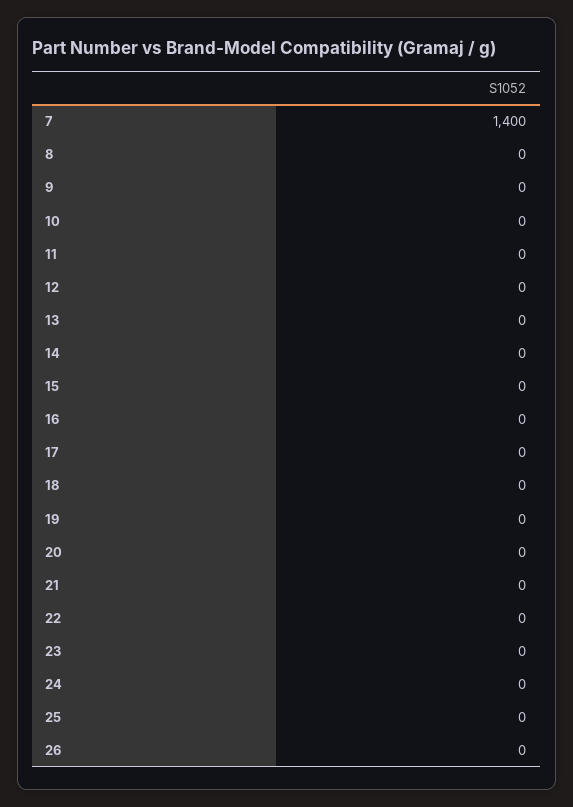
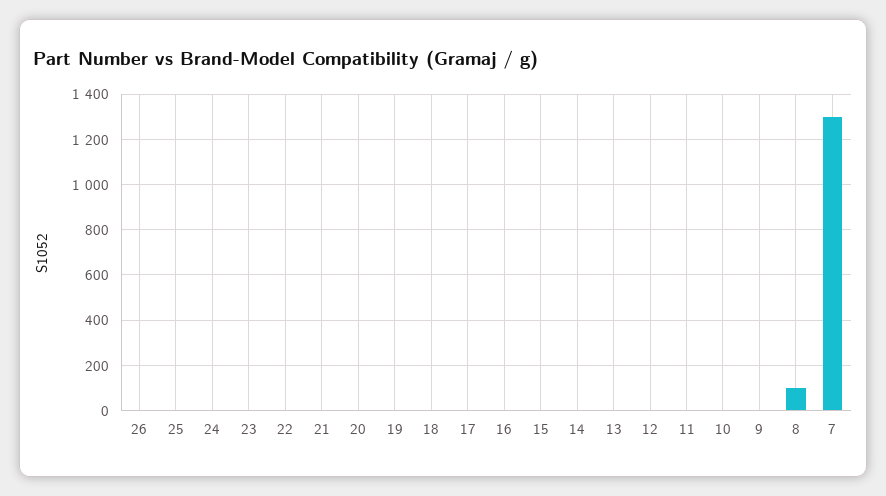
  {
-   "7": 1400,
+   "7": 1300,
-   "8": 0,
+   "8": 100,
    "9": 0,
    "10": 0,
    "11": 0,
    "12": 0,
    "13": 0,
    "14": 0,
    "15": 0,
    "16": 0,
    "17": 0,
    "18": 0,
    "19": 0,
    "20": 0,
    "21": 0,
    "22": 0,
    "23": 0,
    "24": 0,
    "25": 0,
    "26": 0
  }

